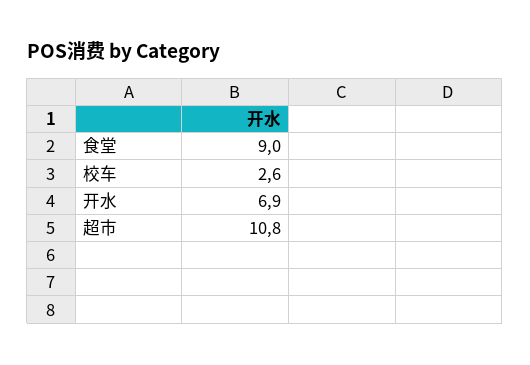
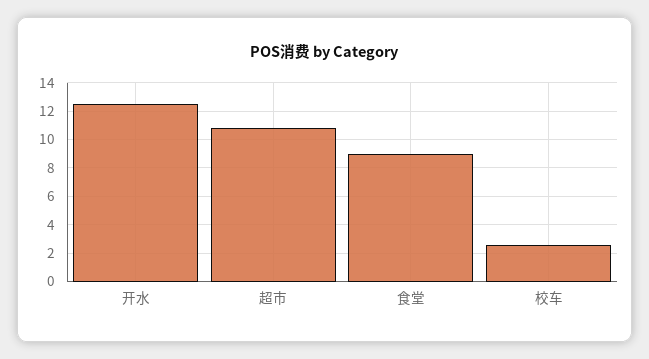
  {
    "食堂": 9,
    "校车": 2.6,
-   "开水": 6.9,
+   "开水": 12.5,
    "超市": 10.8
  }

